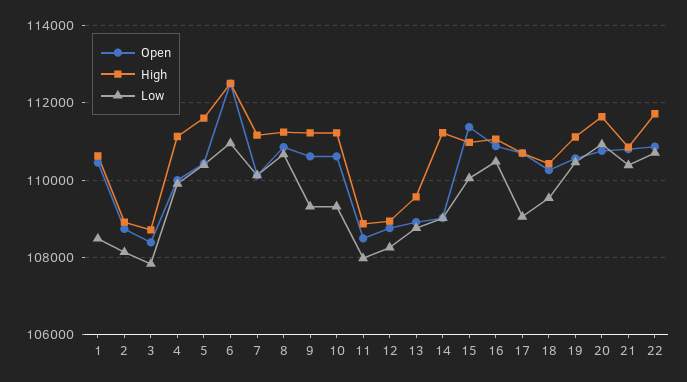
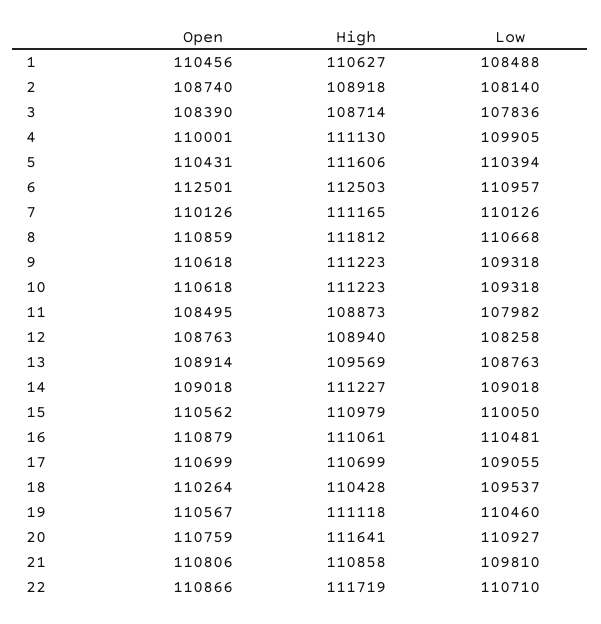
  {
    "Open": {
      "1": 110456,
      "2": 108740,
      "3": 108390,
      "4": 110001,
      "5": 110431,
      "6": 112501,
      "7": 110126,
      "8": 110859,
      "9": 110618,
      "10": 110618,
      "11": 108495,
      "12": 108763,
      "13": 108914,
      "14": 109018,
-     "15": 111400,
+     "15": 110562,
      "16": 110879,
      "17": 110699,
      "18": 110264,
      "19": 110567,
      "20": 110759,
      "21": 110806,
      "22": 110866
    },
    "High": {
      "1": 110627,
      "2": 108918,
      "3": 108714,
      "4": 111130,
      "5": 111606,
      "6": 112503,
      "7": 111165,
-     "8": 111200,
+     "8": 111812,
      "9": 111223,
      "10": 111223,
      "11": 108873,
      "12": 108940,
      "13": 109569,
      "14": 111227,
      "15": 110979,
      "16": 111061,
      "17": 110699,
      "18": 110428,
      "19": 111118,
      "20": 111641,
      "21": 110858,
      "22": 111719
    },
    "Low": {
      "1": 108488,
      "2": 108140,
      "3": 107836,
      "4": 109905,
      "5": 110394,
      "6": 110957,
      "7": 110126,
      "8": 110668,
      "9": 109318,
      "10": 109318,
      "11": 107982,
      "12": 108258,
      "13": 108763,
      "14": 109018,
      "15": 110050,
      "16": 110481,
      "17": 109055,
      "18": 109537,
      "19": 110460,
      "20": 110927,
-     "21": 110400,
+     "21": 109810,
      "22": 110710
    }
  }

